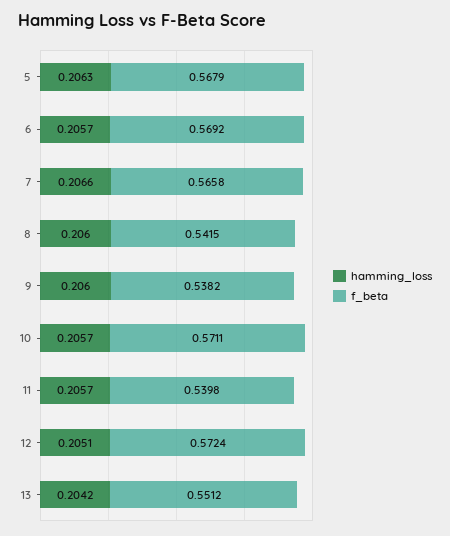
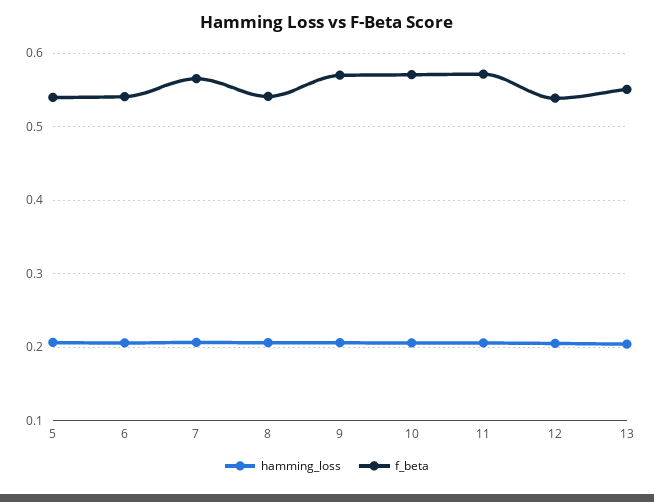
  {
    "hamming_loss": {
      "5": 0.2063,
      "6": 0.2057,
      "7": 0.2066,
      "8": 0.206,
      "9": 0.206,
      "10": 0.2057,
      "11": 0.2057,
      "12": 0.2051,
      "13": 0.2042
    },
    "f_beta": {
-     "5": 0.5679,
+     "5": 0.54,
-     "6": 0.5692,
+     "6": 0.54,
      "7": 0.5658,
      "8": 0.5415,
-     "9": 0.5382,
+     "9": 0.57,
      "10": 0.5711,
-     "11": 0.5398,
+     "11": 0.57,
-     "12": 0.5724,
+     "12": 0.54,
      "13": 0.5512
    }
  }

